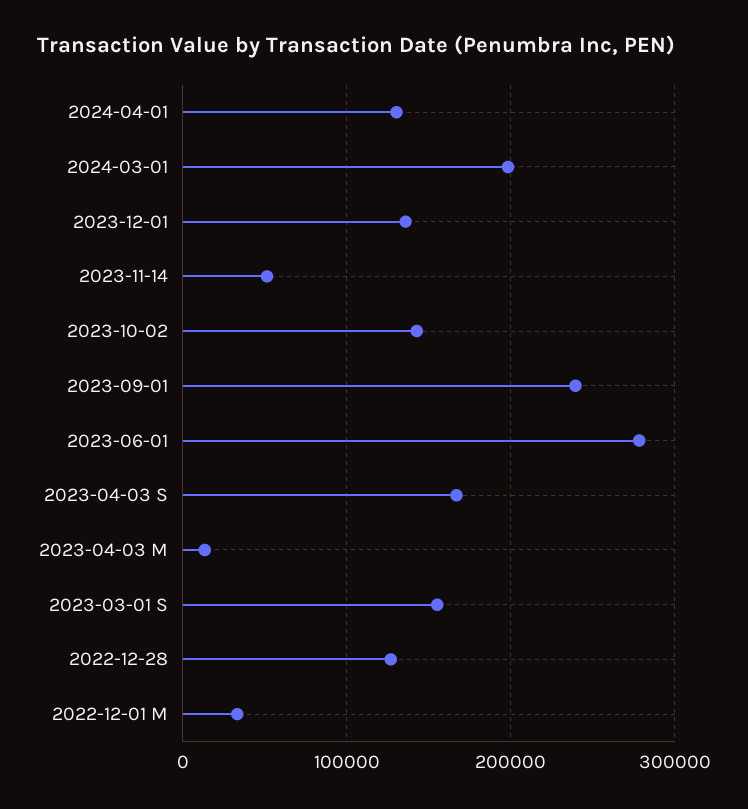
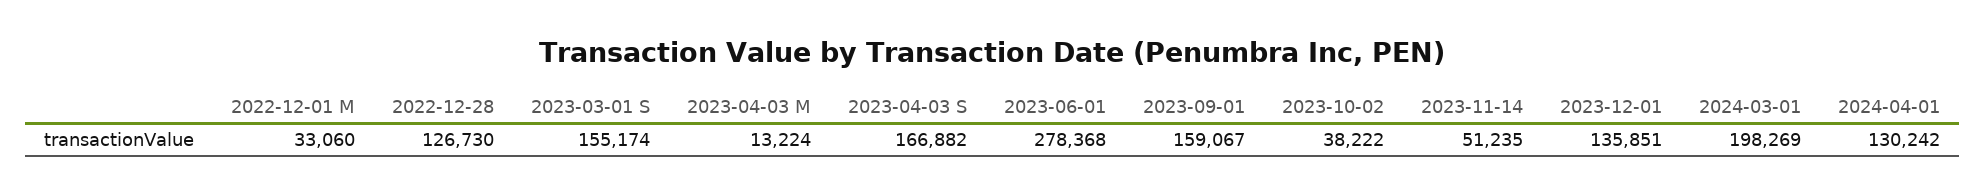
  {
    "2024-04-01": 130242,
    "2024-03-01": 198269,
    "2023-12-01": 135851,
    "2023-11-14": 51235,
-   "2023-10-02": 140000,
+   "2023-10-02": 38222,
-   "2023-09-01": 240000,
+   "2023-09-01": 159067,
    "2023-06-01": 278368,
    "2023-04-03 S": 166882,
    "2023-04-03 M": 13224,
    "2023-03-01 S": 155174,
    "2022-12-28": 126730,
    "2022-12-01 M": 33060
  }

